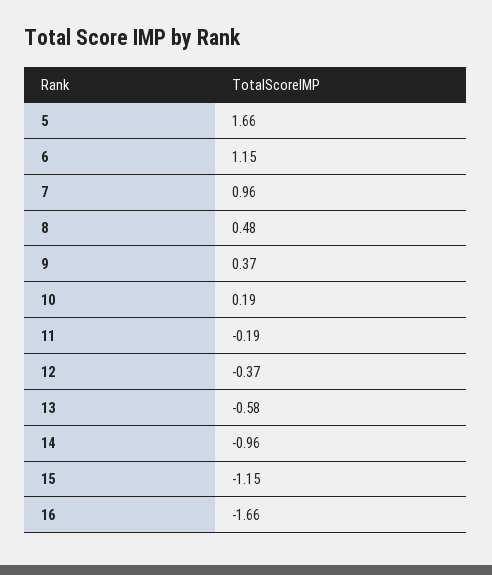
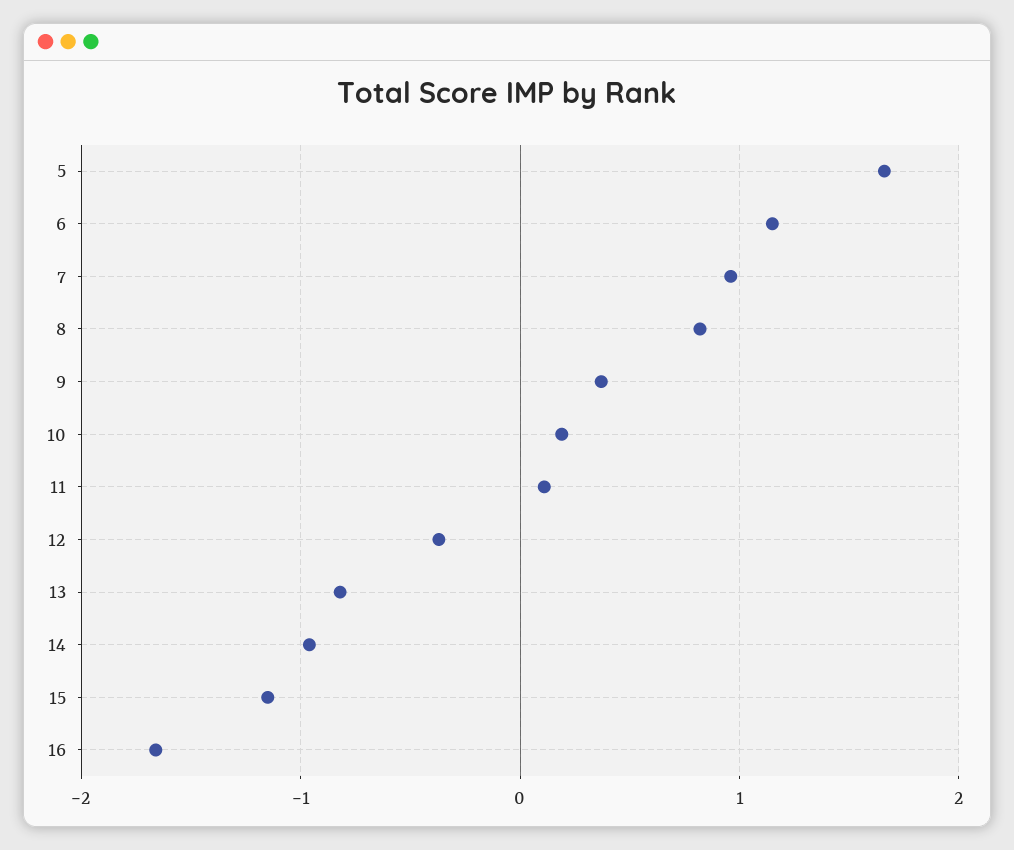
  {
    "5": 1.66,
    "6": 1.15,
    "7": 0.96,
-   "8": 0.48,
+   "8": 0.8,
    "9": 0.37,
    "10": 0.19,
-   "11": -0.19,
+   "11": 0.1,
    "12": -0.37,
-   "13": -0.58,
+   "13": -0.8,
    "14": -0.96,
    "15": -1.15,
    "16": -1.66
  }

